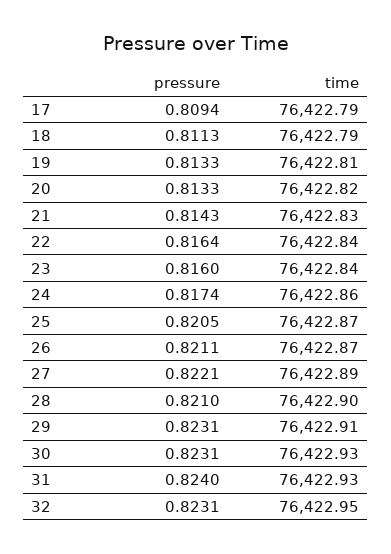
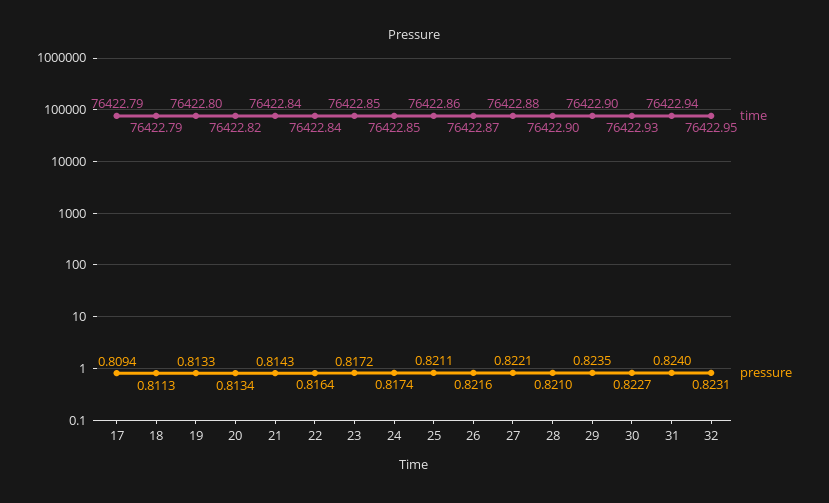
  {
    "pressure": {
      "17": 0.8094,
      "18": 0.8113,
      "19": 0.8133,
-     "20": 0.8133,
+     "20": 0.8134,
      "21": 0.8143,
      "22": 0.8164,
-     "23": 0.816,
+     "23": 0.8172,
      "24": 0.8174,
-     "25": 0.8205,
+     "25": 0.8211,
-     "26": 0.8211,
+     "26": 0.8216,
      "27": 0.8221,
      "28": 0.821,
-     "29": 0.8231,
+     "29": 0.8235,
-     "30": 0.8231,
+     "30": 0.8227,
      "31": 0.824,
      "32": 0.8231
    },
    "time": {
      "17": 76422.79,
      "18": 76422.79,
-     "19": 76422.81,
+     "19": 76422.8,
      "20": 76422.82,
-     "21": 76422.83,
+     "21": 76422.84,
      "22": 76422.84,
-     "23": 76422.84,
+     "23": 76422.85,
-     "24": 76422.86,
+     "24": 76422.85,
-     "25": 76422.87,
+     "25": 76422.86,
      "26": 76422.87,
-     "27": 76422.89,
+     "27": 76422.88,
      "28": 76422.9,
-     "29": 76422.91,
+     "29": 76422.9,
      "30": 76422.93,
-     "31": 76422.93,
+     "31": 76422.94,
      "32": 76422.95
    }
  }

